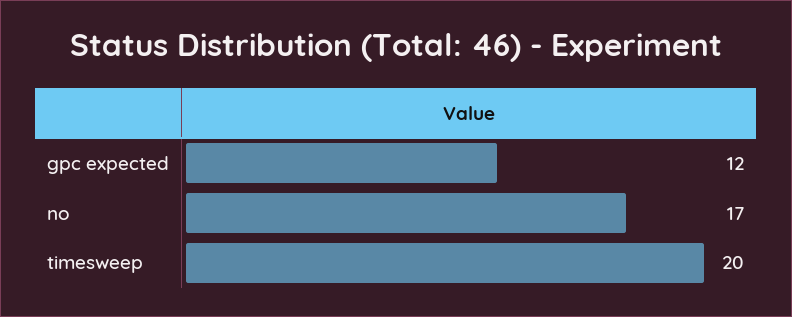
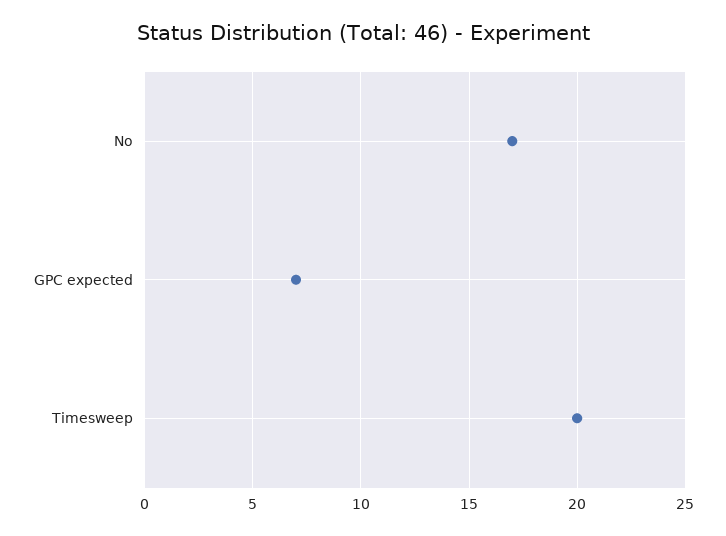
  {
-   "gpc expected": 12,
+   "gpc expected": 7,
    "no": 17,
    "timesweep": 20
  }

